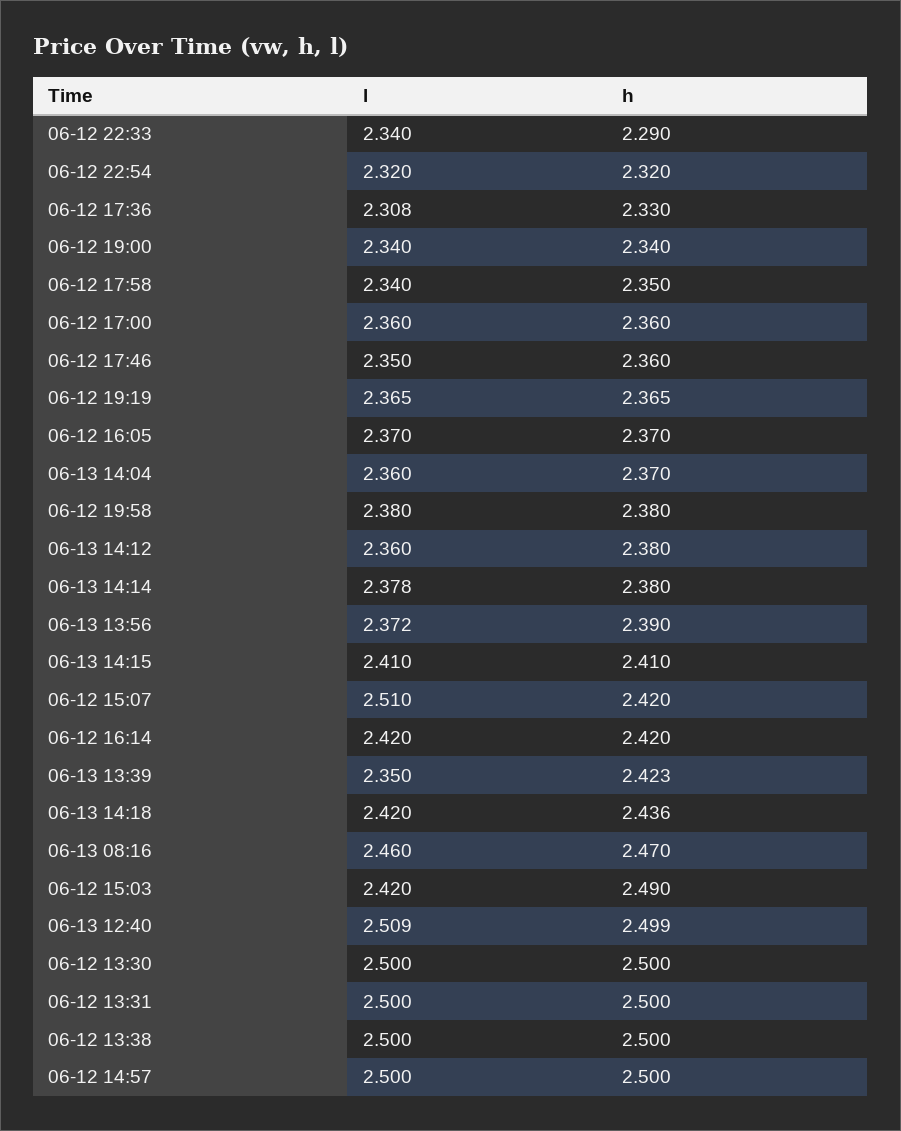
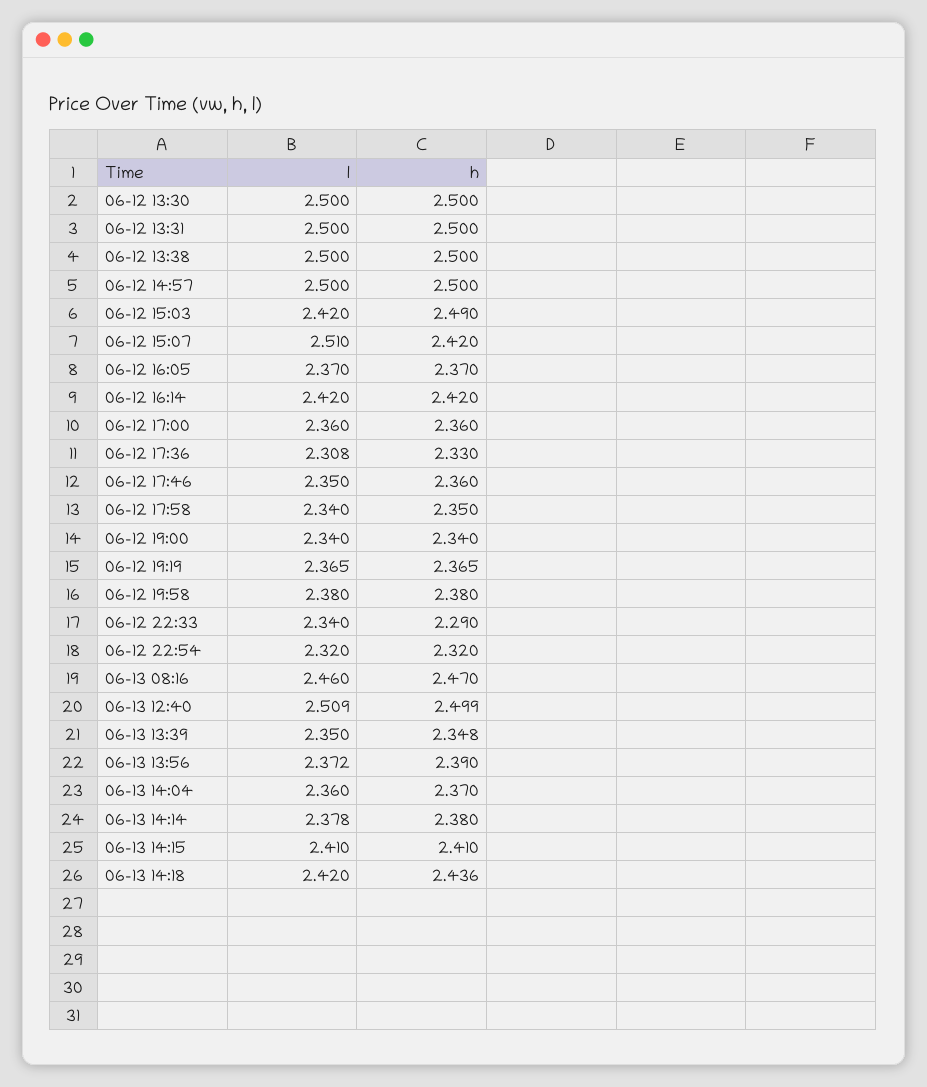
  {
    "l": {
      "06-12 22:33": 2.34,
      "06-12 22:54": 2.32,
      "06-12 17:36": 2.308,
      "06-12 19:00": 2.34,
      "06-12 17:58": 2.34,
      "06-12 17:00": 2.36,
      "06-12 17:46": 2.35,
      "06-12 19:19": 2.365,
      "06-12 16:05": 2.37,
      "06-13 14:04": 2.36,
      "06-12 19:58": 2.38,
-     "06-13 14:12": 2.36,
      "06-13 14:14": 2.378,
      "06-13 13:56": 2.372,
      "06-13 14:15": 2.41,
      "06-12 15:07": 2.51,
      "06-12 16:14": 2.42,
      "06-13 13:39": 2.35,
      "06-13 14:18": 2.42,
      "06-13 08:16": 2.46,
      "06-12 15:03": 2.42,
      "06-13 12:40": 2.509,
      "06-12 13:30": 2.5,
      "06-12 13:31": 2.5,
      "06-12 13:38": 2.5,
      "06-12 14:57": 2.5
    },
    "h": {
      "06-12 22:33": 2.29,
      "06-12 22:54": 2.32,
      "06-12 17:36": 2.33,
      "06-12 19:00": 2.34,
      "06-12 17:58": 2.35,
      "06-12 17:00": 2.36,
      "06-12 17:46": 2.36,
      "06-12 19:19": 2.365,
      "06-12 16:05": 2.37,
      "06-13 14:04": 2.37,
      "06-12 19:58": 2.38,
-     "06-13 14:12": 2.38,
      "06-13 14:14": 2.38,
      "06-13 13:56": 2.39,
      "06-13 14:15": 2.41,
      "06-12 15:07": 2.42,
      "06-12 16:14": 2.42,
-     "06-13 13:39": 2.423,
+     "06-13 13:39": 2.348,
      "06-13 14:18": 2.436,
      "06-13 08:16": 2.47,
      "06-12 15:03": 2.49,
      "06-13 12:40": 2.499,
      "06-12 13:30": 2.5,
      "06-12 13:31": 2.5,
      "06-12 13:38": 2.5,
      "06-12 14:57": 2.5
    }
  }

